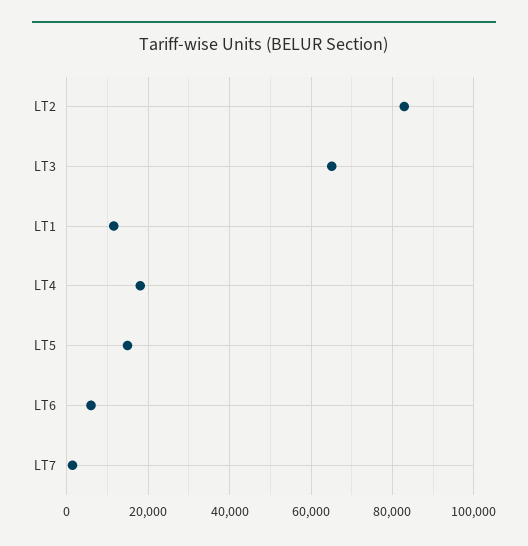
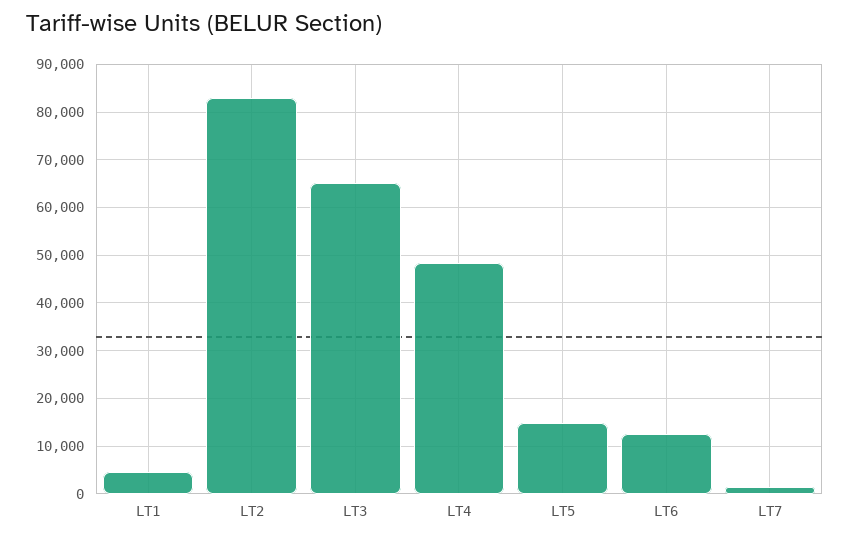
  {
    "LT2": 82000,
    "LT3": 66000,
-   "LT1": 12000,
+   "LT1": 4000,
-   "LT4": 18000,
+   "LT4": 48000,
    "LT5": 14000,
-   "LT6": 6000,
+   "LT6": 12000,
    "LT7": 2000
  }

